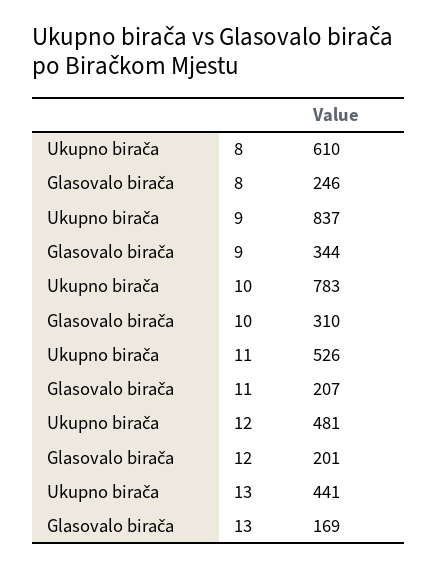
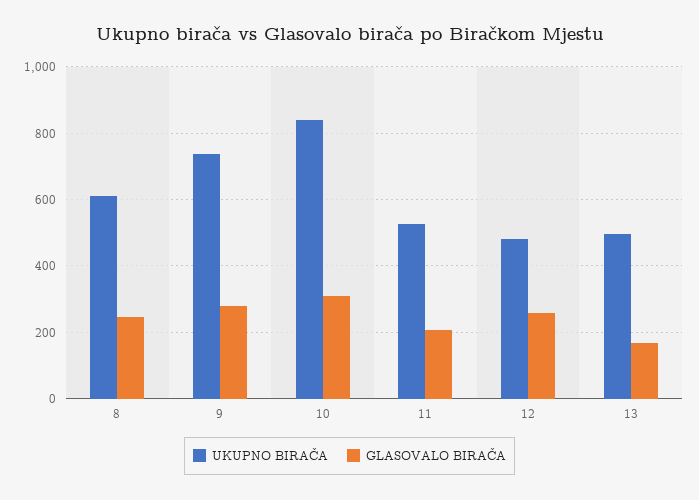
  {
    "Ukupno birača": {
      "8": 610,
-     "9": 837,
+     "9": 740,
-     "10": 783,
+     "10": 840,
      "11": 526,
      "12": 481,
-     "13": 441
+     "13": 500
    },
    "Glasovalo birača": {
      "8": 246,
-     "9": 344,
+     "9": 280,
      "10": 310,
      "11": 207,
-     "12": 201,
+     "12": 260,
      "13": 169
    }
  }

